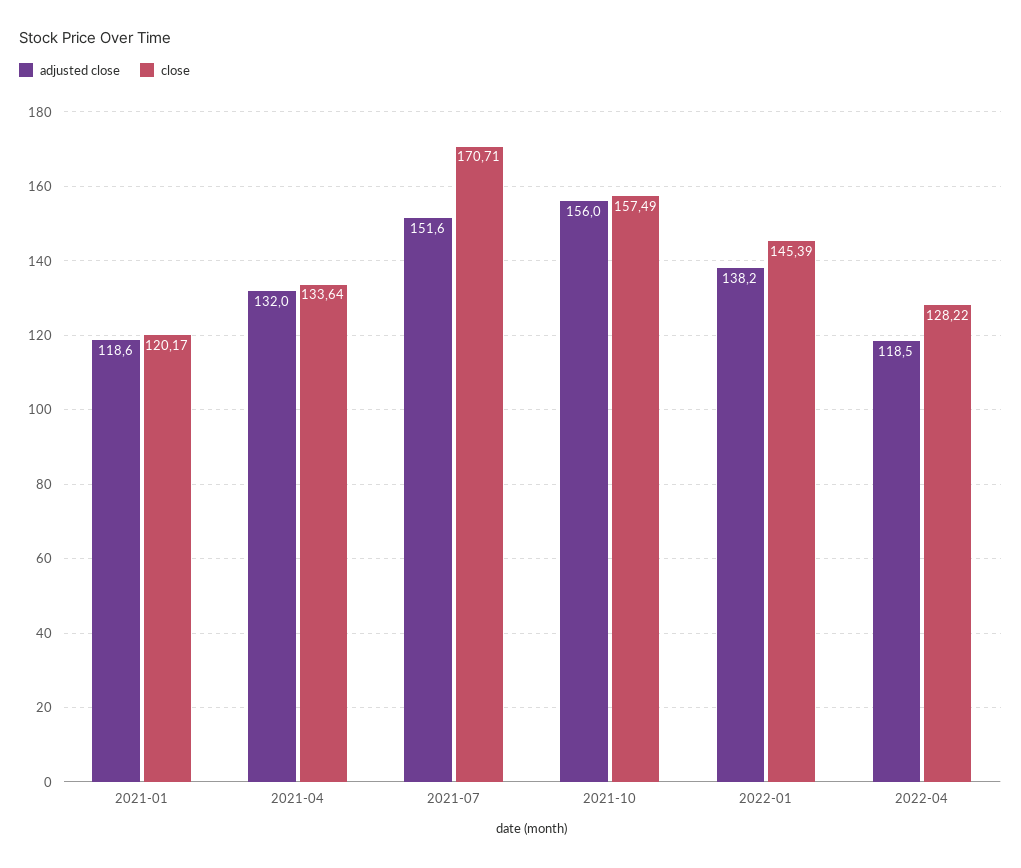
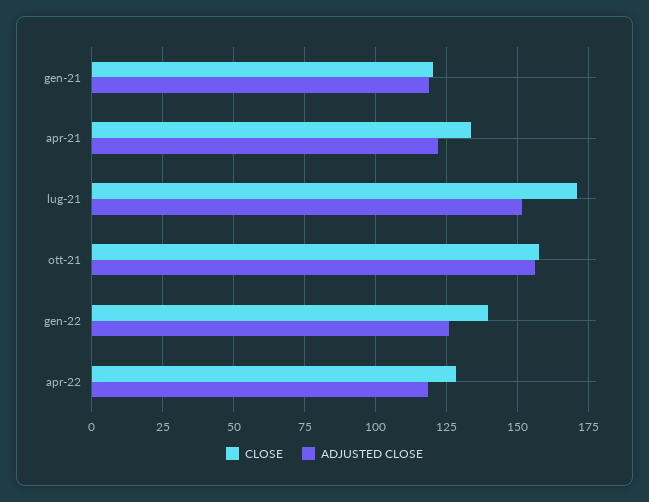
  {
    "adjusted close": {
      "2021-01": 118.6,
-     "2021-04": 132,
+     "2021-04": 122.5,
      "2021-07": 151.6,
      "2021-10": 156,
-     "2022-01": 138.2,
+     "2022-01": 125,
      "2022-04": 118.5
    },
    "close": {
      "2021-01": 120.17,
      "2021-04": 133.64,
      "2021-07": 170.71,
      "2021-10": 157.49,
-     "2022-01": 145.39,
+     "2022-01": 140,
      "2022-04": 128.22
    }
  }

